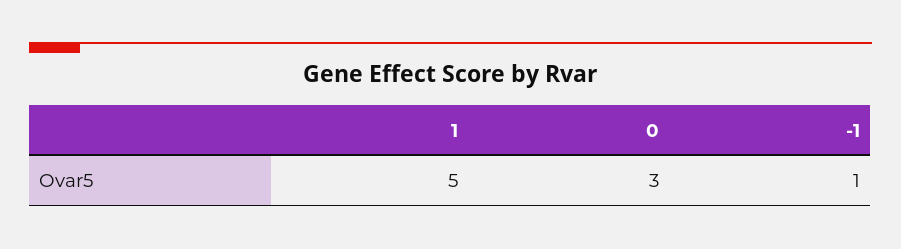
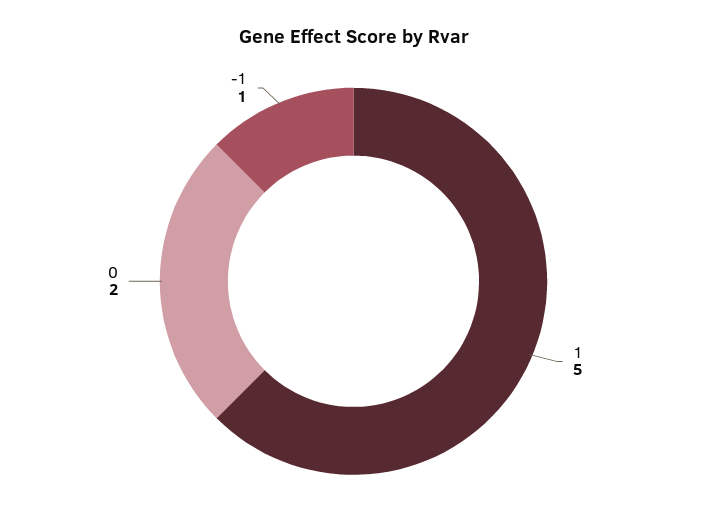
  {
    "1": 5,
-   "0": 3,
+   "0": 2,
    "-1": 1
  }

